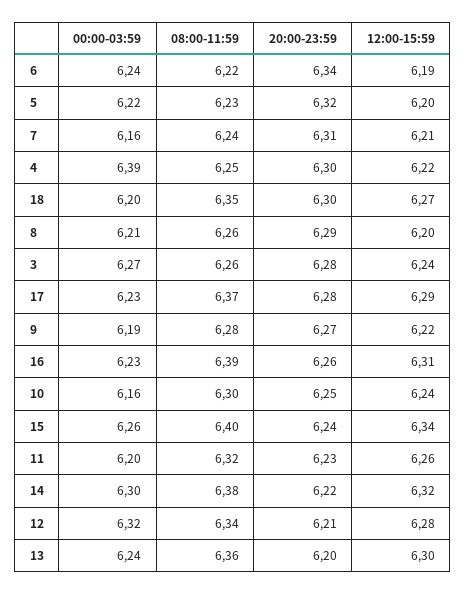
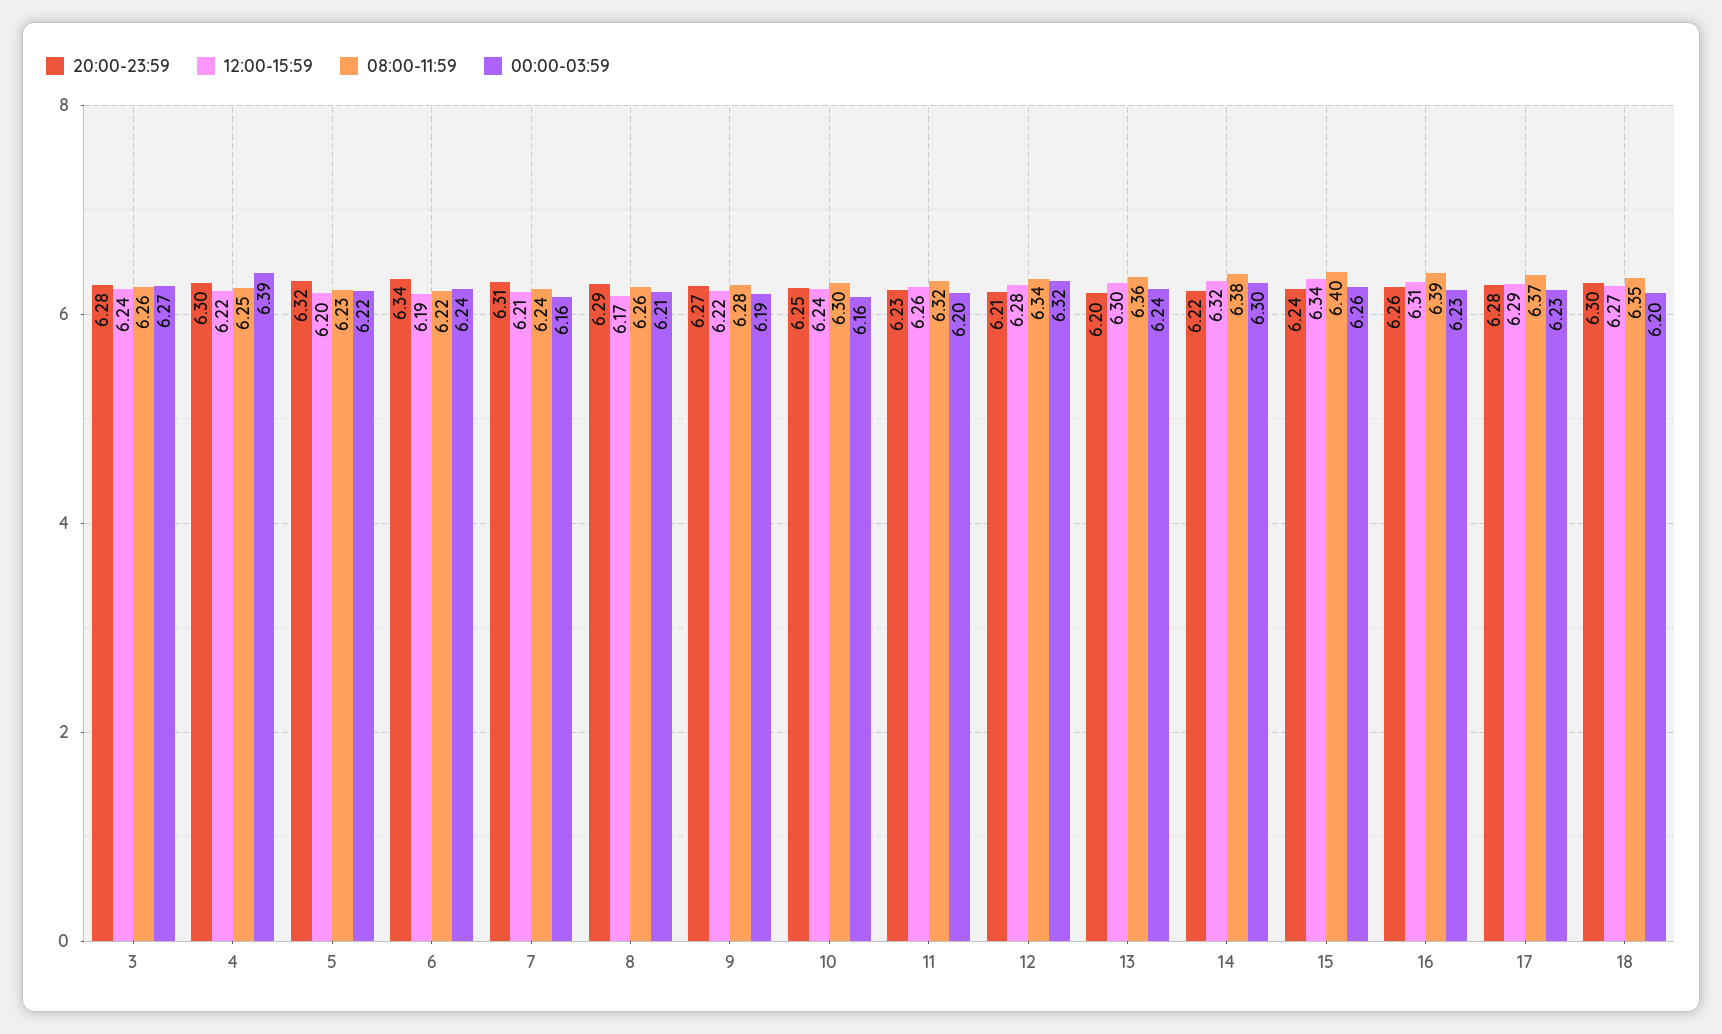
  {
    "00:00-03:59": {
      "6": 6.24,
      "5": 6.22,
      "7": 6.16,
      "4": 6.39,
      "18": 6.2,
      "8": 6.21,
      "3": 6.27,
      "17": 6.23,
      "9": 6.19,
      "16": 6.23,
      "10": 6.16,
      "15": 6.26,
      "11": 6.2,
      "14": 6.3,
      "12": 6.32,
      "13": 6.24
    },
    "08:00-11:59": {
      "6": 6.22,
      "5": 6.23,
      "7": 6.24,
      "4": 6.25,
      "18": 6.35,
      "8": 6.26,
      "3": 6.26,
      "17": 6.37,
      "9": 6.28,
      "16": 6.39,
      "10": 6.3,
      "15": 6.4,
      "11": 6.32,
      "14": 6.38,
      "12": 6.34,
      "13": 6.36
    },
    "20:00-23:59": {
      "6": 6.34,
      "5": 6.32,
      "7": 6.31,
      "4": 6.3,
      "18": 6.3,
      "8": 6.29,
      "3": 6.28,
      "17": 6.28,
      "9": 6.27,
      "16": 6.26,
      "10": 6.25,
      "15": 6.24,
      "11": 6.23,
      "14": 6.22,
      "12": 6.21,
      "13": 6.2
    },
    "12:00-15:59": {
      "6": 6.19,
      "5": 6.2,
      "7": 6.21,
      "4": 6.22,
      "18": 6.27,
-     "8": 6.2,
+     "8": 6.17,
      "3": 6.24,
      "17": 6.29,
      "9": 6.22,
      "16": 6.31,
      "10": 6.24,
      "15": 6.34,
      "11": 6.26,
      "14": 6.32,
      "12": 6.28,
      "13": 6.3
    }
  }

